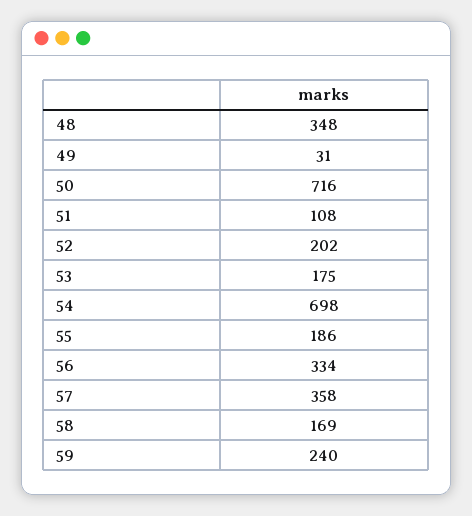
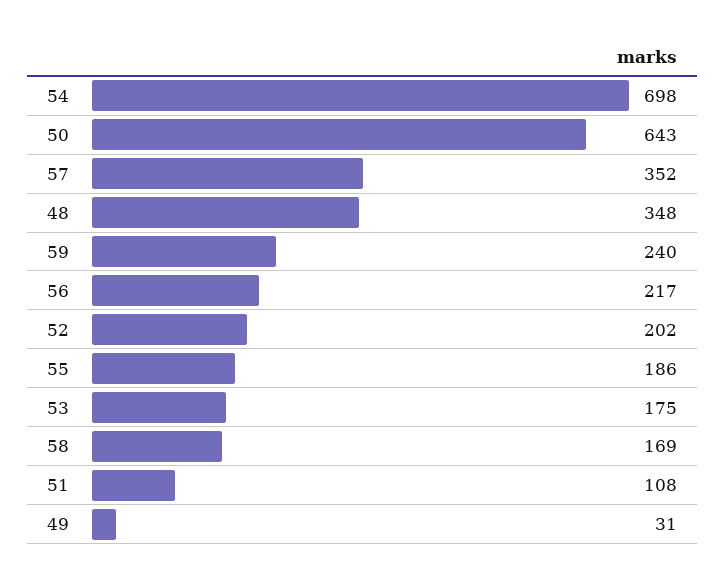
  {
    "48": 348,
    "49": 31,
-   "50": 716,
+   "50": 643,
    "51": 108,
    "52": 202,
    "53": 175,
    "54": 698,
    "55": 186,
-   "56": 334,
+   "56": 217,
-   "57": 358,
+   "57": 352,
    "58": 169,
    "59": 240
  }

